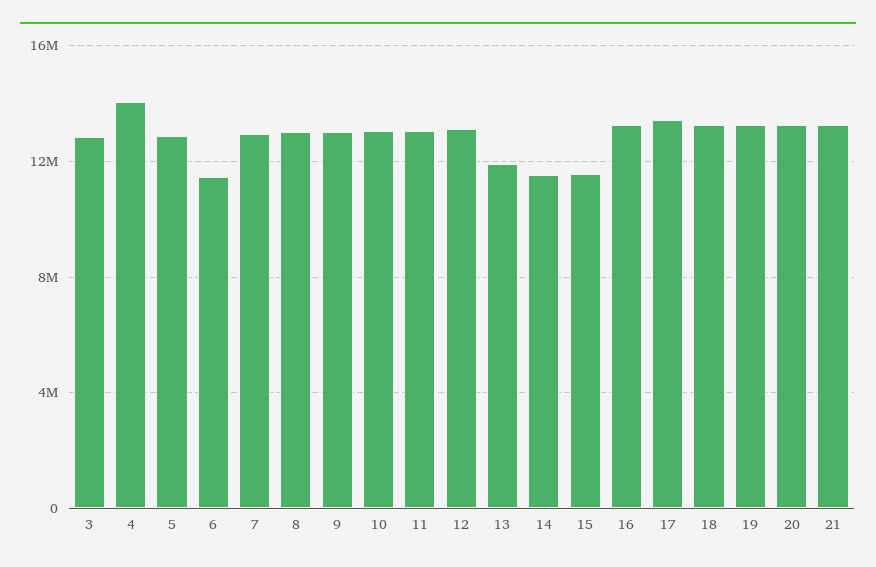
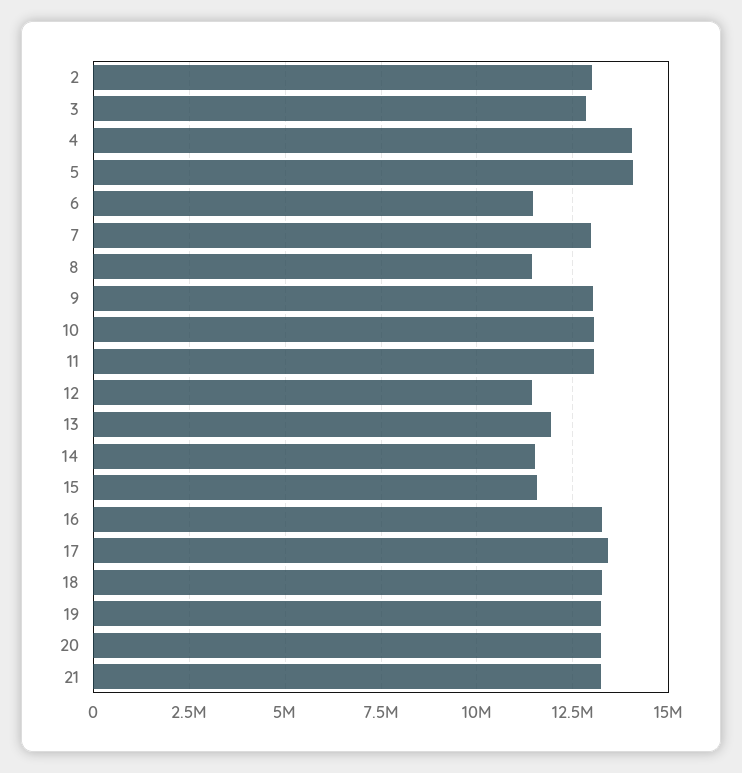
  {
    "3": 12750000,
    "4": 14000000,
-   "5": 13000000,
+   "5": 14000000,
    "6": 11500000,
    "7": 13000000,
-   "8": 13000000,
+   "8": 11500000,
    "9": 13000000,
    "10": 13000000,
    "11": 13000000,
-   "12": 13000000,
+   "12": 11500000,
    "13": 12000000,
    "14": 11500000,
    "15": 11500000,
    "16": 13250000,
    "17": 13500000,
    "18": 13250000,
    "19": 13250000,
    "20": 13250000,
-   "21": 13250000
+   "21": 13250000,
+   "2": 13000000
  }

